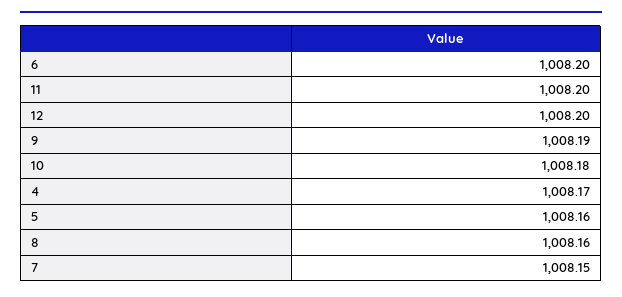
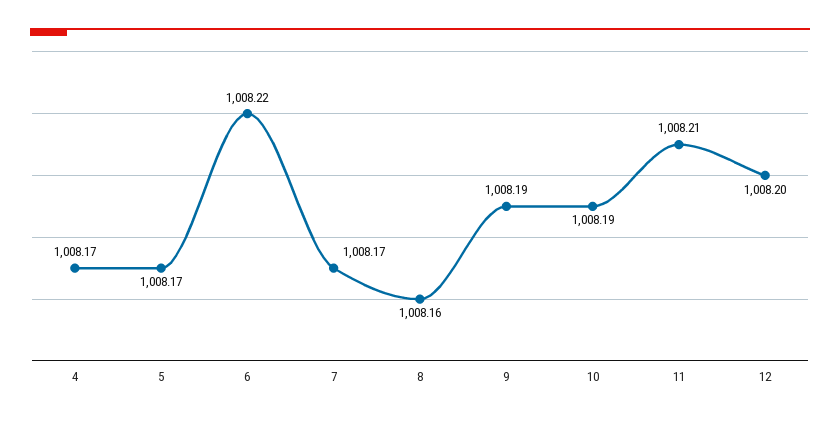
  {
-   "6": 1008.2,
+   "6": 1008.22,
-   "11": 1008.2,
+   "11": 1008.21,
    "12": 1008.2,
    "9": 1008.19,
-   "10": 1008.18,
+   "10": 1008.19,
    "4": 1008.17,
-   "5": 1008.16,
+   "5": 1008.17,
    "8": 1008.16,
-   "7": 1008.15
+   "7": 1008.17
  }

